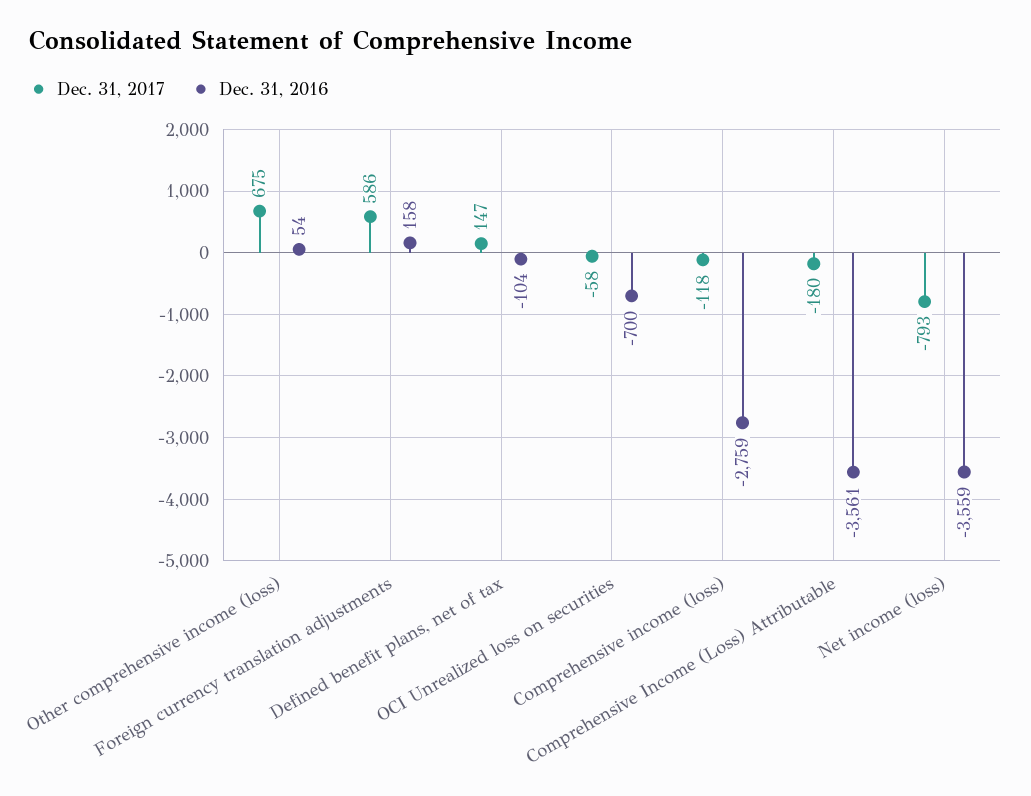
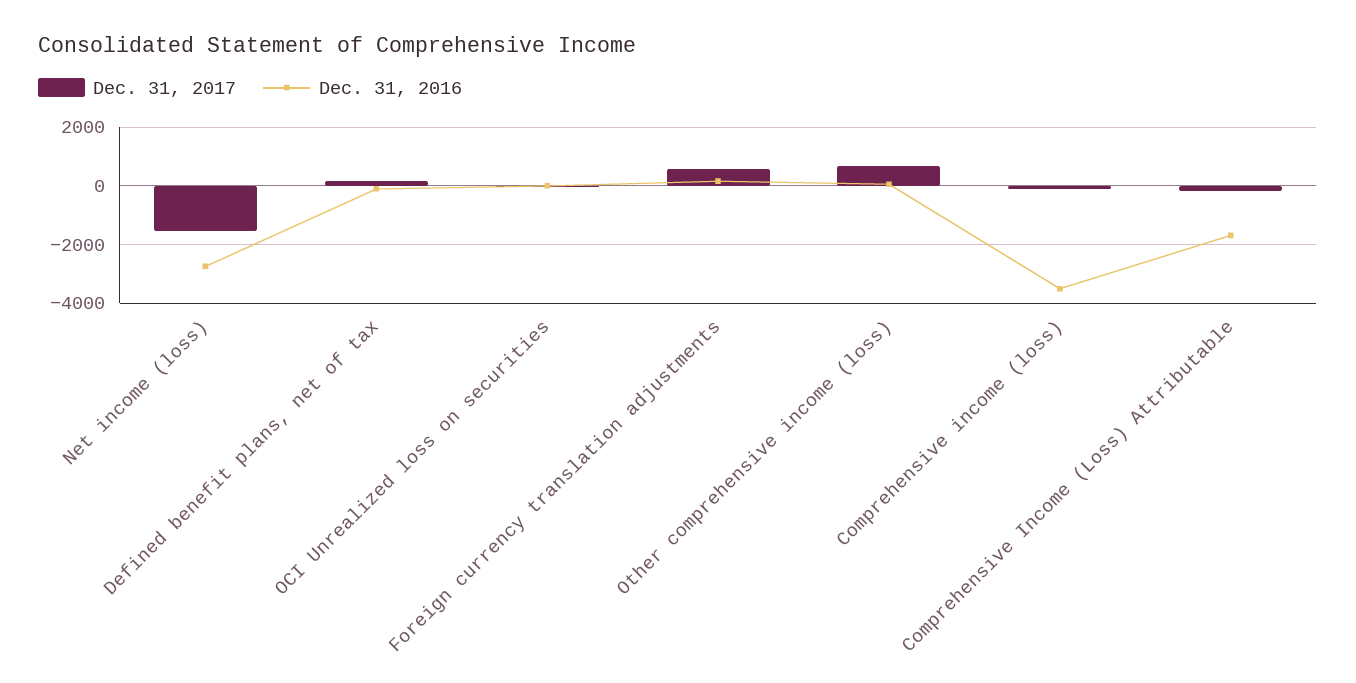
  {
    "Dec. 31, 2017": {
      "Other comprehensive income (loss)": 675,
      "Foreign currency translation adjustments": 586,
      "Defined benefit plans, net of tax": 147,
      "OCI Unrealized loss on securities": -58,
      "Comprehensive income (loss)": -118,
      "Comprehensive Income (Loss) Attributable": -180,
-     "Net income (loss)": -793
+     "Net income (loss)": -1500
    },
    "Dec. 31, 2016": {
      "Other comprehensive income (loss)": 54,
      "Foreign currency translation adjustments": 158,
      "Defined benefit plans, net of tax": -104,
-     "OCI Unrealized loss on securities": -700,
+     "OCI Unrealized loss on securities": 0,
-     "Comprehensive income (loss)": -2759,
+     "Comprehensive income (loss)": -3500,
-     "Comprehensive Income (Loss) Attributable": -3561,
+     "Comprehensive Income (Loss) Attributable": -1750,
-     "Net income (loss)": -3559
+     "Net income (loss)": -2750
    }
  }

